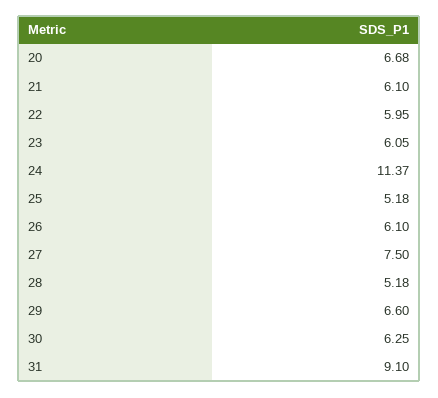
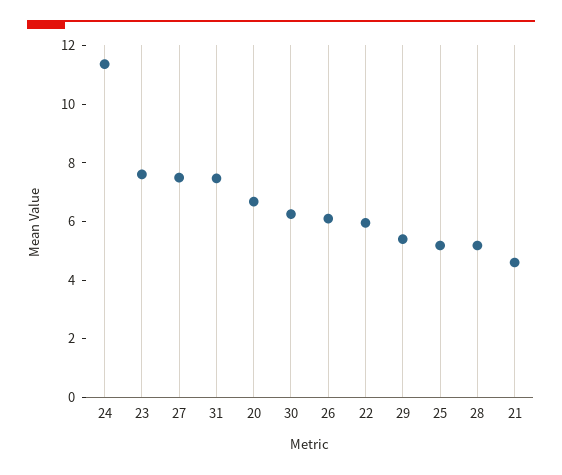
  {
    "20": 6.68,
-   "21": 6.1,
+   "21": 4.5,
    "22": 5.95,
-   "23": 6.05,
+   "23": 7.5,
    "24": 11.37,
    "25": 5.18,
    "26": 6.1,
    "27": 7.5,
    "28": 5.18,
-   "29": 6.6,
+   "29": 5.5,
    "30": 6.25,
-   "31": 9.1
+   "31": 7.5
  }

